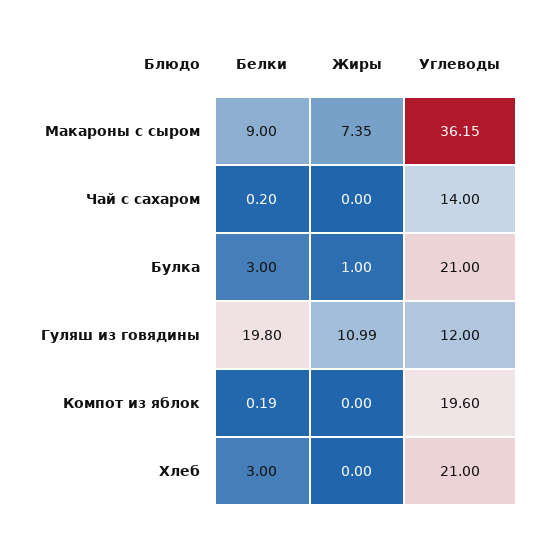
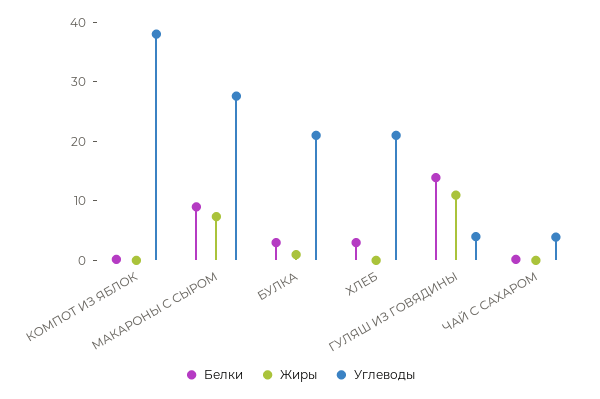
  {
    "Белки": {
      "Макароны с сыром": 9,
      "Чай с сахаром": 0.2,
      "Булка": 3,
-     "Гуляш из говядины": 19.8,
+     "Гуляш из говядины": 14,
      "Компот из яблок": 0.19,
      "Хлеб": 3
    },
    "Жиры": {
      "Макароны с сыром": 7.35,
      "Чай с сахаром": 0,
      "Булка": 1,
      "Гуляш из говядины": 10.99,
      "Компот из яблок": 0,
      "Хлеб": 0
    },
    "Углеводы": {
-     "Макароны с сыром": 36.15,
+     "Макароны с сыром": 28,
-     "Чай с сахаром": 14,
+     "Чай с сахаром": 4,
      "Булка": 21,
-     "Гуляш из говядины": 12,
+     "Гуляш из говядины": 4,
-     "Компот из яблок": 19.6,
+     "Компот из яблок": 38,
      "Хлеб": 21
    }
  }

